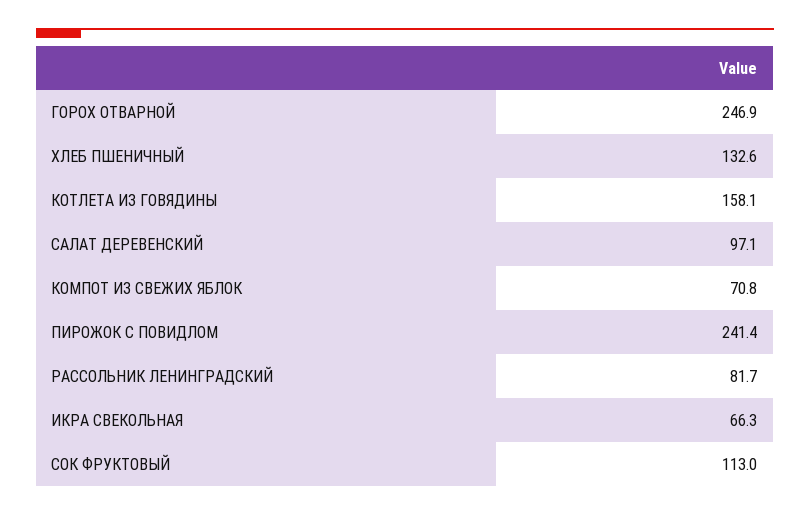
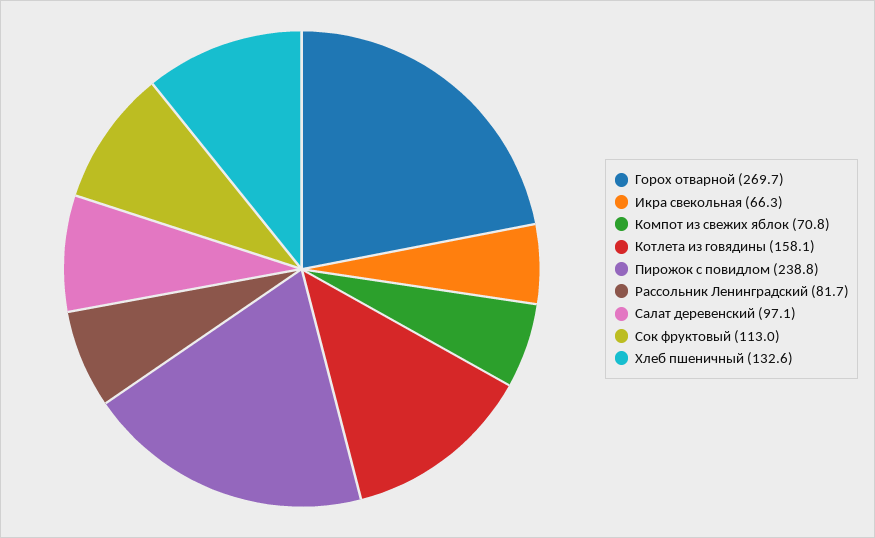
  {
-   "ГОРОХ ОТВАРНОЙ": 246.9,
+   "ГОРОХ ОТВАРНОЙ": 269.7,
    "ХЛЕБ ПШЕНИЧНЫЙ": 132.6,
    "КОТЛЕТА ИЗ ГОВЯДИНЫ": 158.1,
    "САЛАТ ДЕРЕВЕНСКИЙ": 97.1,
    "КОМПОТ ИЗ СВЕЖИХ ЯБЛОК": 70.8,
-   "ПИРОЖОК С ПОВИДЛОМ": 241.4,
+   "ПИРОЖОК С ПОВИДЛОМ": 238.8,
    "РАССОЛЬНИК ЛЕНИНГРАДСКИЙ": 81.7,
    "ИКРА СВЕКОЛЬНАЯ": 66.3,
    "СОК ФРУКТОВЫЙ": 113
  }

